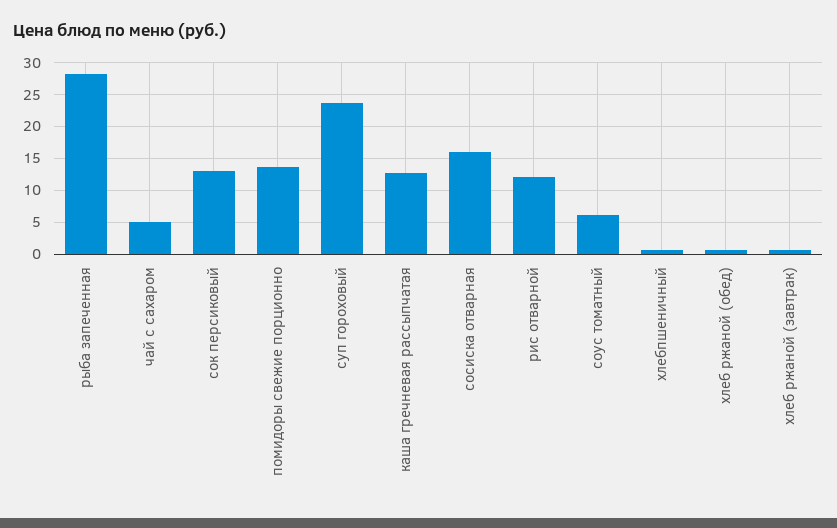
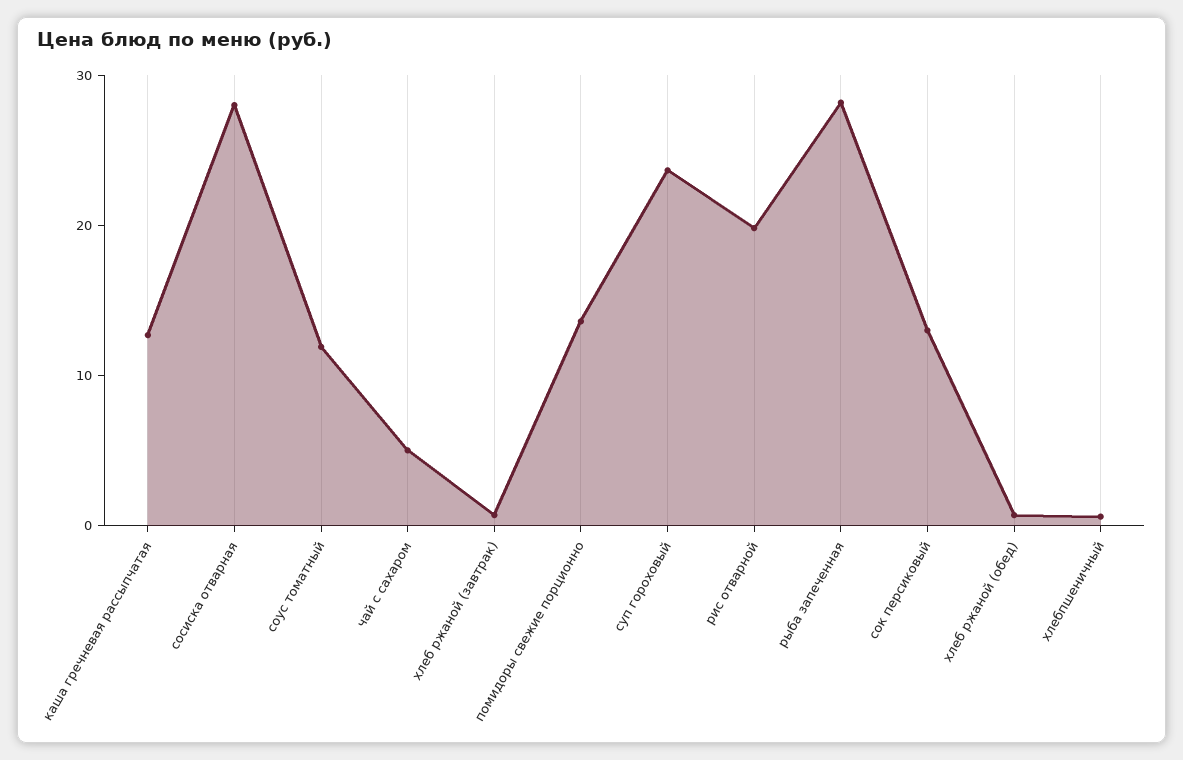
  {
    "рыба запеченная": 28,
    "чай с сахаром": 5,
    "сок персиковый": 13,
    "помидоры свежие порционно": 14,
    "суп гороховый": 24,
    "каша гречневая рассыпчатая": 13,
-   "сосиска отварная": 16,
+   "сосиска отварная": 28,
-   "рис отварной": 12,
+   "рис отварной": 20,
-   "соус томатный": 6,
+   "соус томатный": 12,
    "хлебпшеничный": 1,
    "хлеб ржаной (обед)": 1,
    "хлеб ржаной (завтрак)": 1
  }

